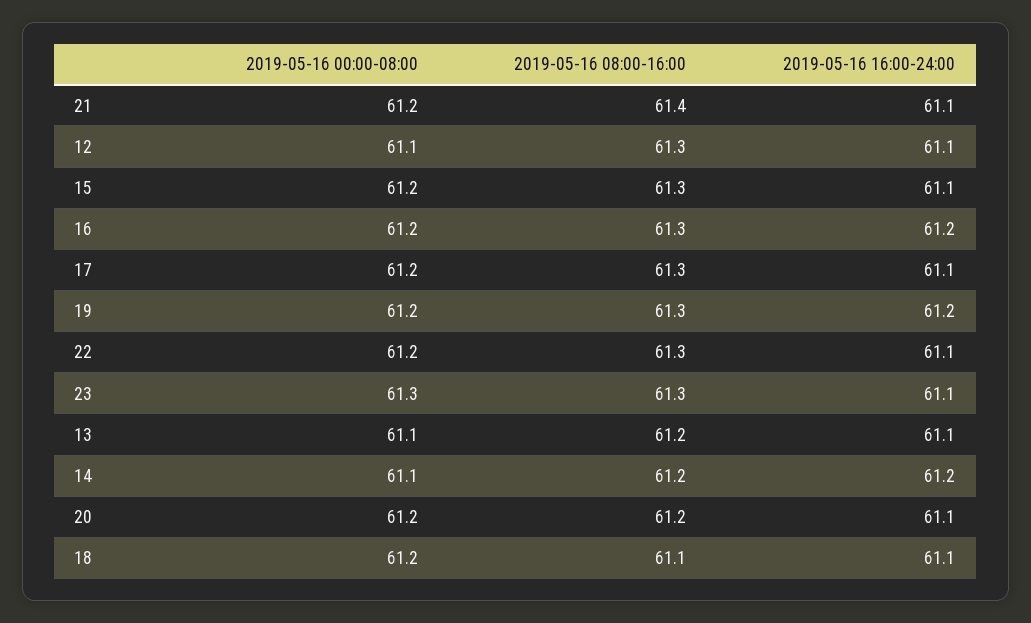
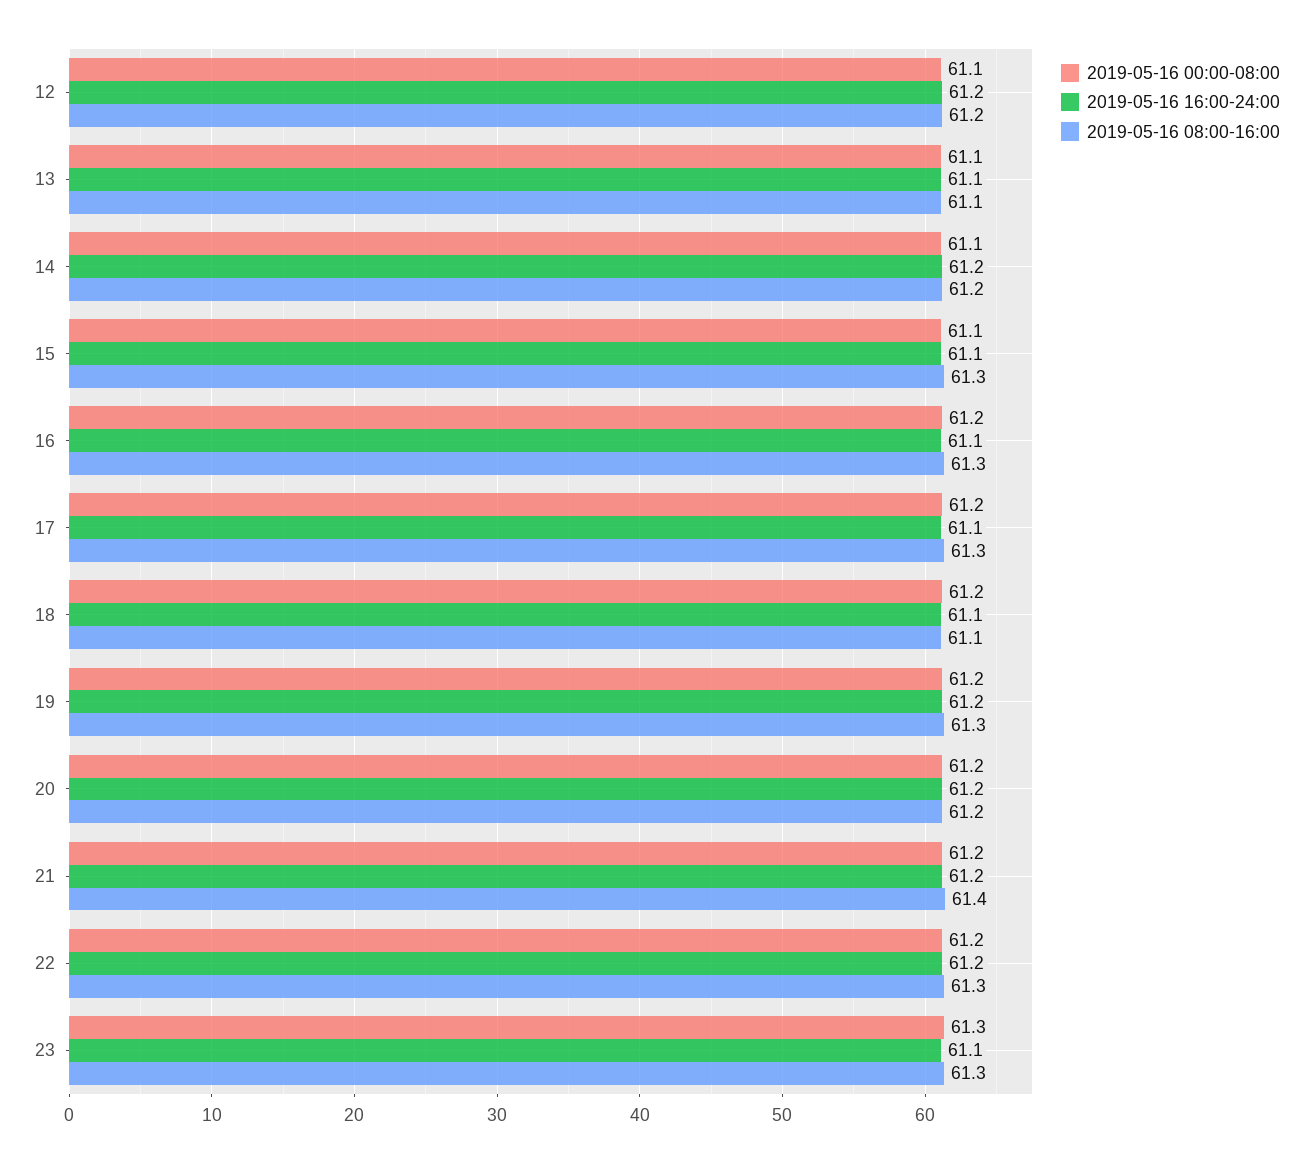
  {
    "2019-05-16 00:00-08:00": {
      "21": 61.2,
      "12": 61.1,
-     "15": 61.2,
+     "15": 61.1,
      "16": 61.2,
      "17": 61.2,
      "19": 61.2,
      "22": 61.2,
      "23": 61.3,
      "13": 61.1,
      "14": 61.1,
      "20": 61.2,
      "18": 61.2
    },
    "2019-05-16 08:00-16:00": {
      "21": 61.4,
-     "12": 61.3,
+     "12": 61.2,
      "15": 61.3,
      "16": 61.3,
      "17": 61.3,
      "19": 61.3,
      "22": 61.3,
      "23": 61.3,
-     "13": 61.2,
+     "13": 61.1,
      "14": 61.2,
      "20": 61.2,
      "18": 61.1
    },
    "2019-05-16 16:00-24:00": {
-     "21": 61.1,
+     "21": 61.2,
-     "12": 61.1,
+     "12": 61.2,
      "15": 61.1,
-     "16": 61.2,
+     "16": 61.1,
      "17": 61.1,
      "19": 61.2,
-     "22": 61.1,
+     "22": 61.2,
      "23": 61.1,
      "13": 61.1,
      "14": 61.2,
-     "20": 61.1,
+     "20": 61.2,
      "18": 61.1
    }
  }

